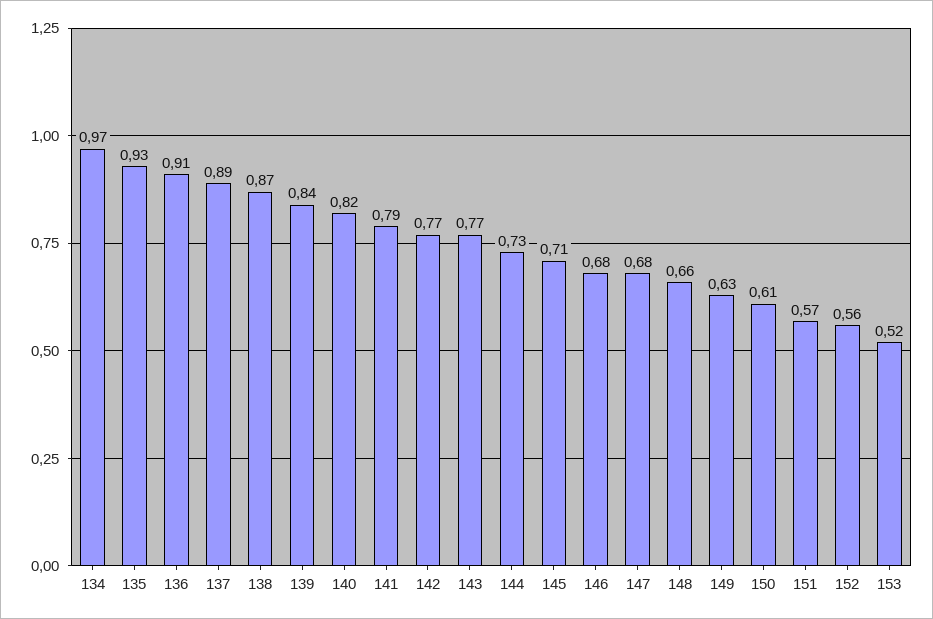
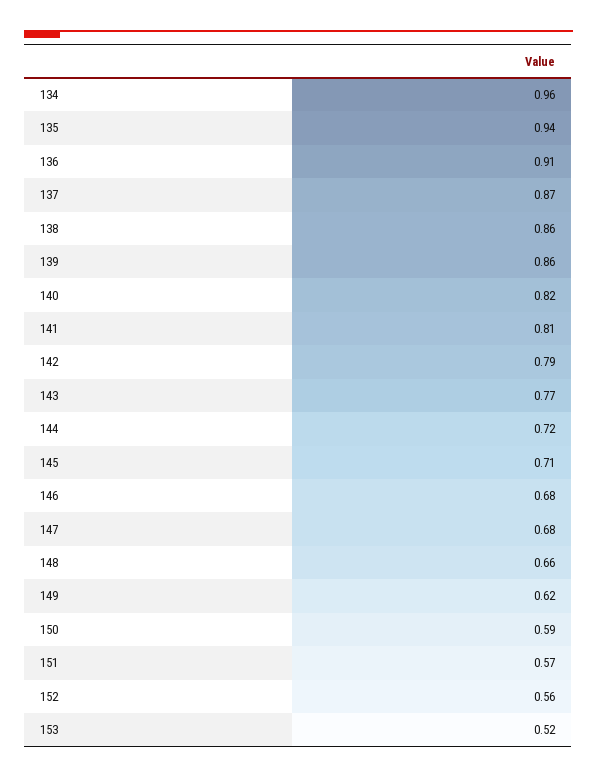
  {
-   "134": 0.97,
+   "134": 0.96,
-   "135": 0.93,
+   "135": 0.94,
    "136": 0.91,
-   "137": 0.89,
+   "137": 0.87,
-   "138": 0.87,
+   "138": 0.86,
-   "139": 0.84,
+   "139": 0.86,
    "140": 0.82,
-   "141": 0.79,
+   "141": 0.81,
-   "142": 0.77,
+   "142": 0.79,
    "143": 0.77,
-   "144": 0.73,
+   "144": 0.72,
    "145": 0.71,
    "146": 0.68,
    "147": 0.68,
    "148": 0.66,
-   "149": 0.63,
+   "149": 0.62,
-   "150": 0.61,
+   "150": 0.59,
    "151": 0.57,
    "152": 0.56,
    "153": 0.52
  }

